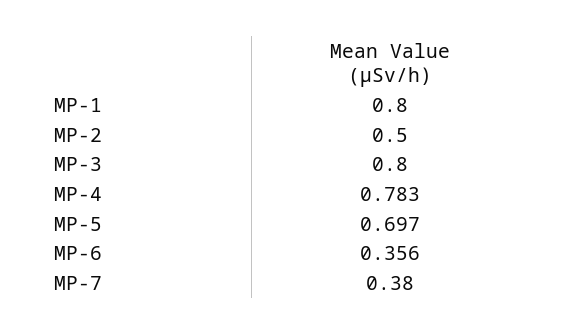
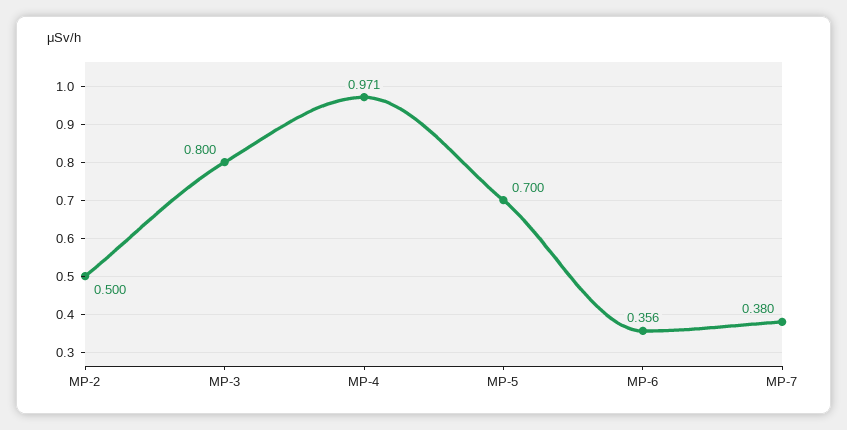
  {
-   "MP-1": 0.8,
    "MP-2": 0.5,
    "MP-3": 0.8,
-   "MP-4": 0.783,
+   "MP-4": 0.971,
-   "MP-5": 0.697,
+   "MP-5": 0.7,
    "MP-6": 0.356,
    "MP-7": 0.38
  }

